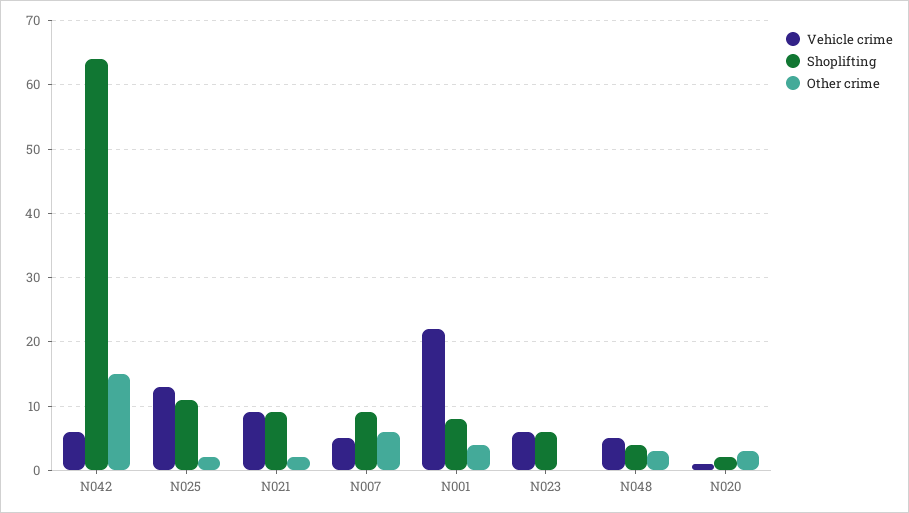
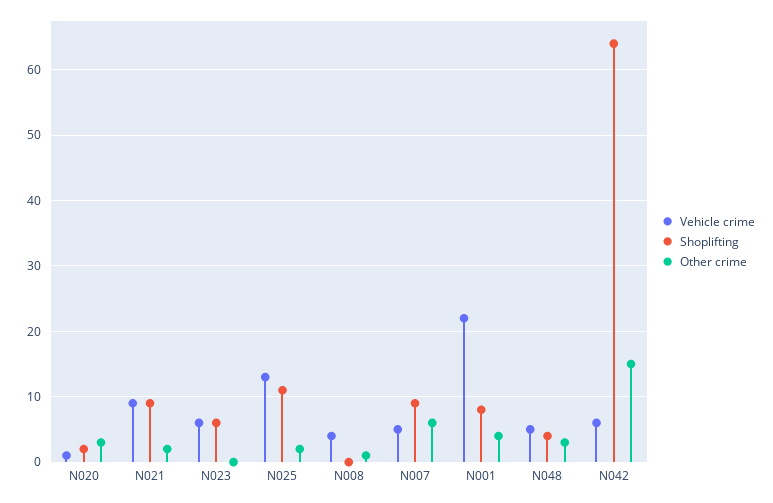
  {
    "Vehicle crime": {
      "N042": 6,
      "N025": 13,
      "N021": 9,
      "N007": 5,
      "N001": 22,
      "N023": 6,
      "N048": 5,
-     "N020": 1
+     "N020": 1,
+     "N008": 4
    },
    "Shoplifting": {
      "N042": 64,
      "N025": 11,
      "N021": 9,
      "N007": 9,
      "N001": 8,
      "N023": 6,
      "N048": 4,
-     "N020": 2
+     "N020": 2,
+     "N008": 0
    },
    "Other crime": {
      "N042": 15,
      "N025": 2,
      "N021": 2,
      "N007": 6,
      "N001": 4,
      "N023": 0,
      "N048": 3,
-     "N020": 3
+     "N020": 3,
+     "N008": 1
    }
  }

